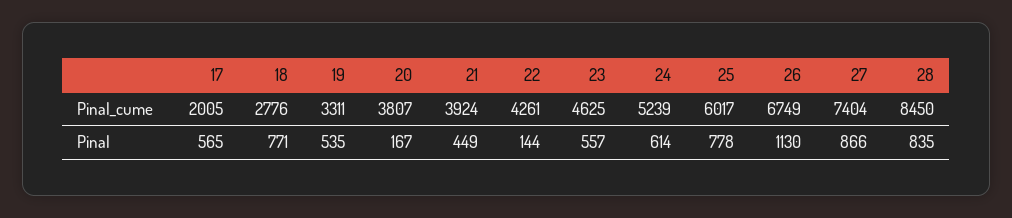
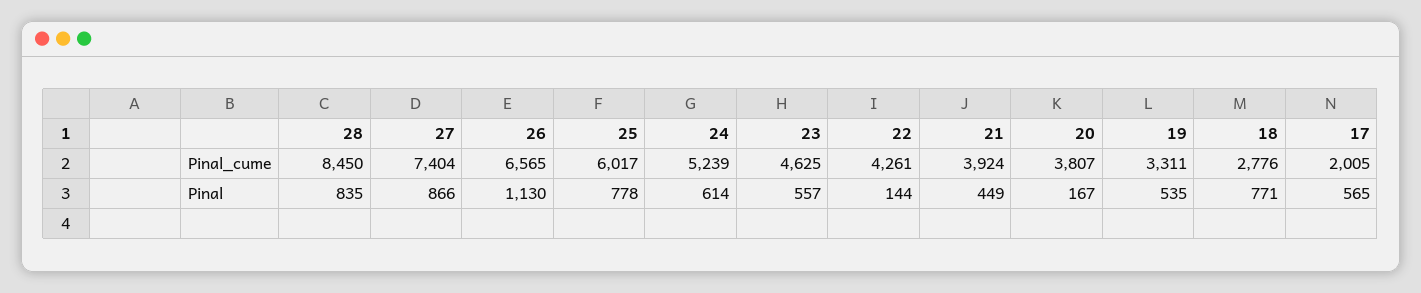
  {
    "17": {
      "Pinal_cume": 2005,
      "Pinal": 565
    },
    "18": {
      "Pinal_cume": 2776,
      "Pinal": 771
    },
    "19": {
      "Pinal_cume": 3311,
      "Pinal": 535
    },
    "20": {
      "Pinal_cume": 3807,
      "Pinal": 167
    },
    "21": {
      "Pinal_cume": 3924,
      "Pinal": 449
    },
    "22": {
      "Pinal_cume": 4261,
      "Pinal": 144
    },
    "23": {
      "Pinal_cume": 4625,
      "Pinal": 557
    },
    "24": {
      "Pinal_cume": 5239,
      "Pinal": 614
    },
    "25": {
      "Pinal_cume": 6017,
      "Pinal": 778
    },
    "26": {
-     "Pinal_cume": 6749,
+     "Pinal_cume": 6565,
      "Pinal": 1130
    },
    "27": {
      "Pinal_cume": 7404,
      "Pinal": 866
    },
    "28": {
      "Pinal_cume": 8450,
      "Pinal": 835
    }
  }

